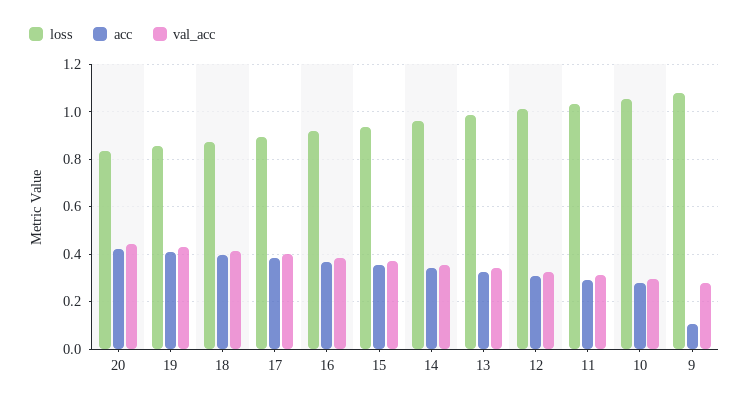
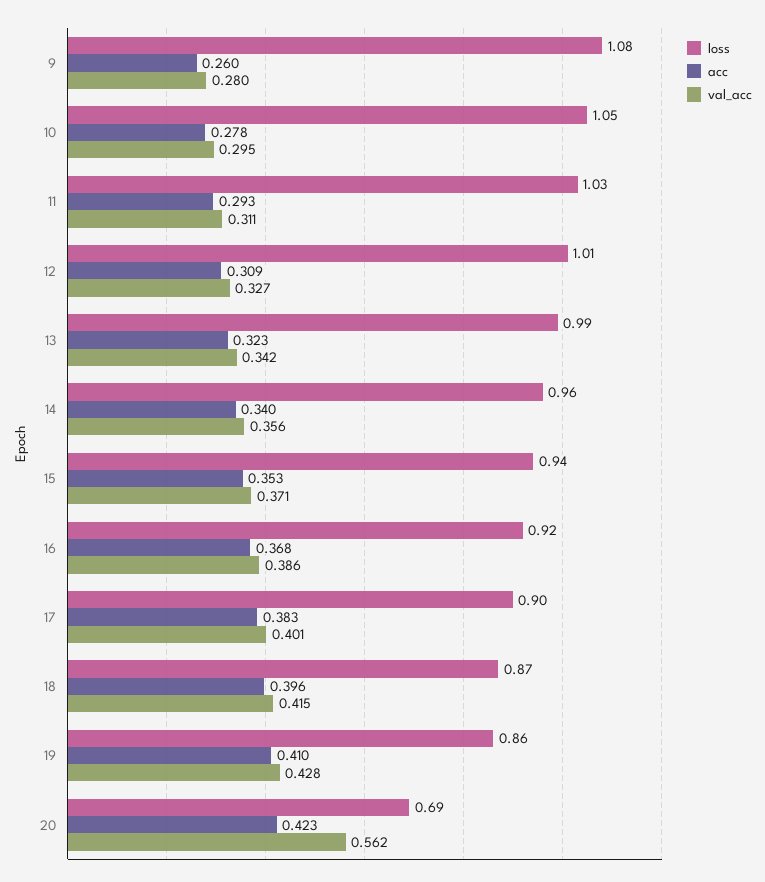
  {
    "loss": {
-     "20": 0.85,
+     "20": 0.69,
      "19": 0.86,
      "18": 0.87,
      "17": 0.9,
      "16": 0.92,
      "15": 0.94,
      "14": 0.96,
      "13": 0.99,
      "12": 1.01,
      "11": 1.03,
      "10": 1.05,
      "9": 1.08
    },
    "acc": {
      "20": 0.423,
      "19": 0.41,
      "18": 0.396,
      "17": 0.383,
      "16": 0.368,
      "15": 0.353,
      "14": 0.34,
      "13": 0.323,
      "12": 0.309,
      "11": 0.293,
      "10": 0.278,
-     "9": 0.1
+     "9": 0.26
    },
    "val_acc": {
-     "20": 0.45,
+     "20": 0.562,
      "19": 0.428,
      "18": 0.415,
      "17": 0.401,
      "16": 0.386,
      "15": 0.371,
      "14": 0.356,
      "13": 0.342,
      "12": 0.327,
      "11": 0.311,
      "10": 0.295,
      "9": 0.28
    }
  }

